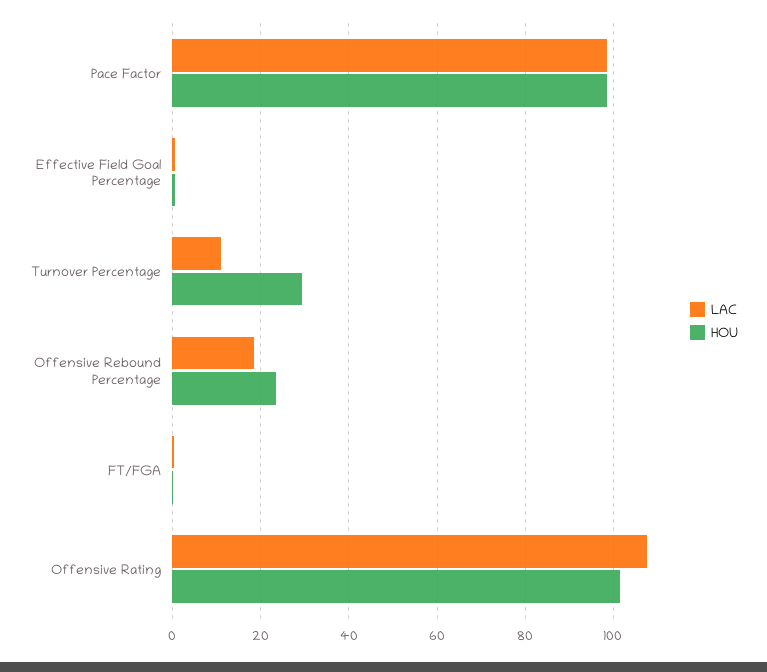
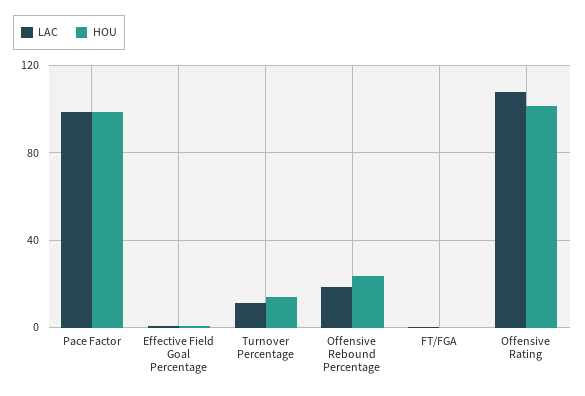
  {
    "LAC": {
      "Pace Factor": 98,
      "Effective Field Goal Percentage": 0,
      "Turnover Percentage": 12,
      "Offensive Rebound Percentage": 18,
      "FT/FGA": 0,
      "Offensive Rating": 108
    },
    "HOU": {
      "Pace Factor": 98,
      "Effective Field Goal Percentage": 0,
-     "Turnover Percentage": 30,
+     "Turnover Percentage": 15,
      "Offensive Rebound Percentage": 24,
      "FT/FGA": 0,
      "Offensive Rating": 102
    }
  }

